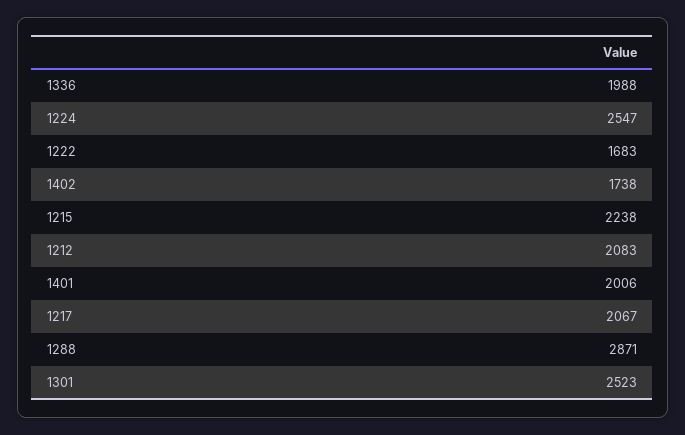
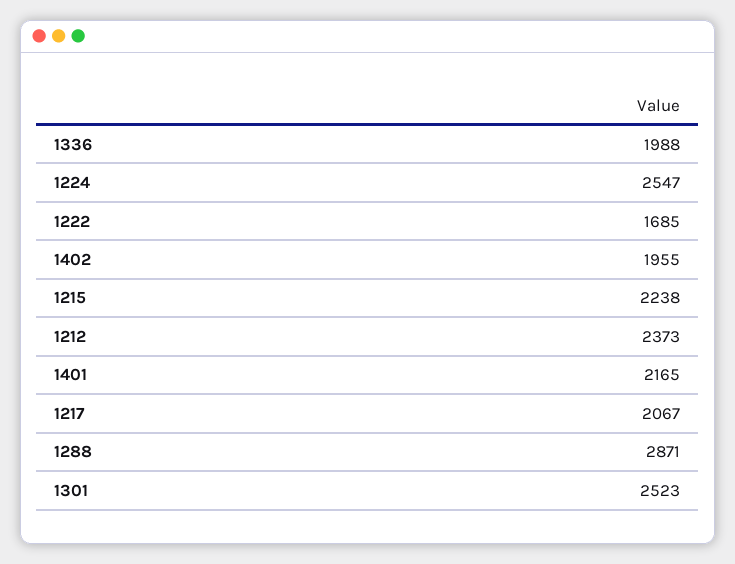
  {
    "1336": 1988,
    "1224": 2547,
-   "1222": 1683,
+   "1222": 1685,
-   "1402": 1738,
+   "1402": 1955,
    "1215": 2238,
-   "1212": 2083,
+   "1212": 2373,
-   "1401": 2006,
+   "1401": 2165,
    "1217": 2067,
    "1288": 2871,
    "1301": 2523
  }

